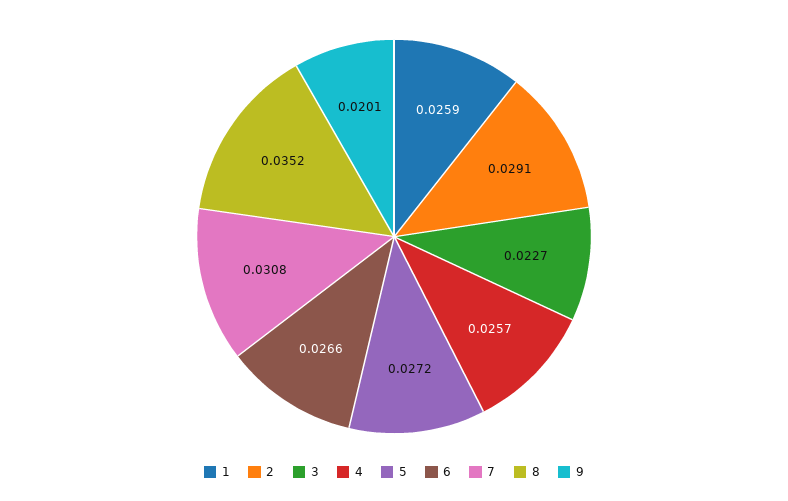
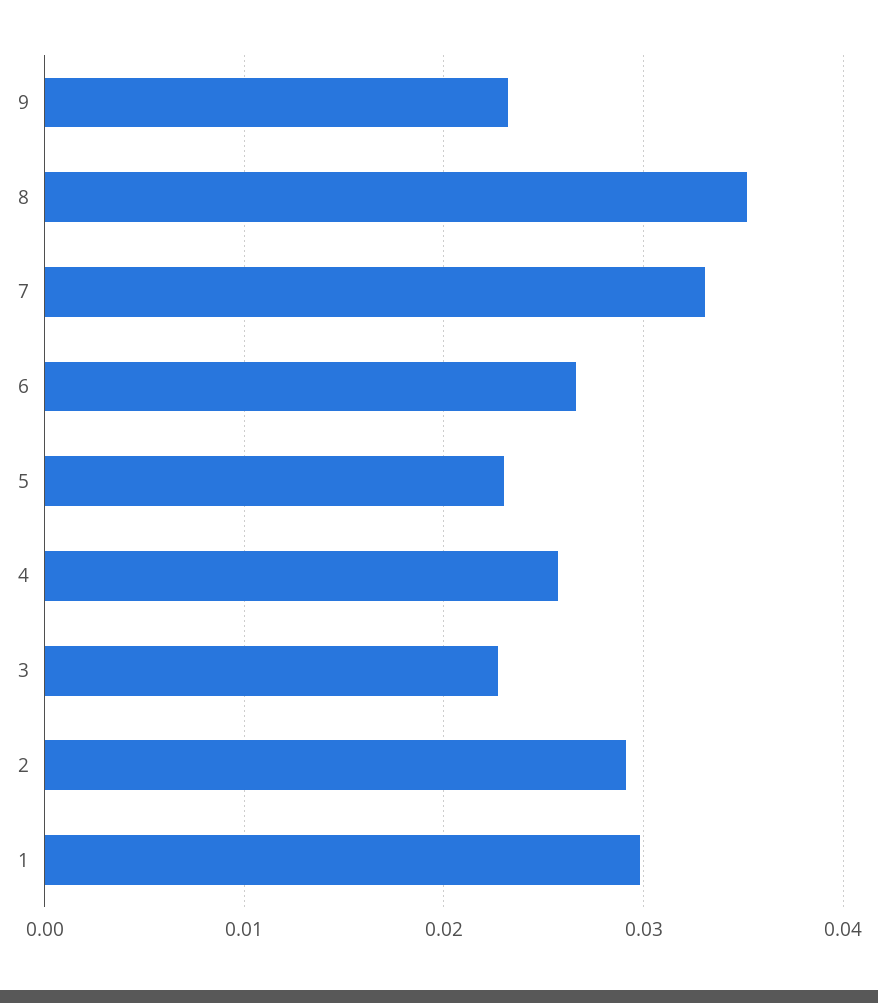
  {
-   "1": 0.0259,
+   "1": 0.03,
    "2": 0.0291,
    "3": 0.0227,
    "4": 0.0257,
-   "5": 0.0272,
+   "5": 0.023,
    "6": 0.0266,
-   "7": 0.0308,
+   "7": 0.033,
    "8": 0.0352,
-   "9": 0.0201
+   "9": 0.023
  }

